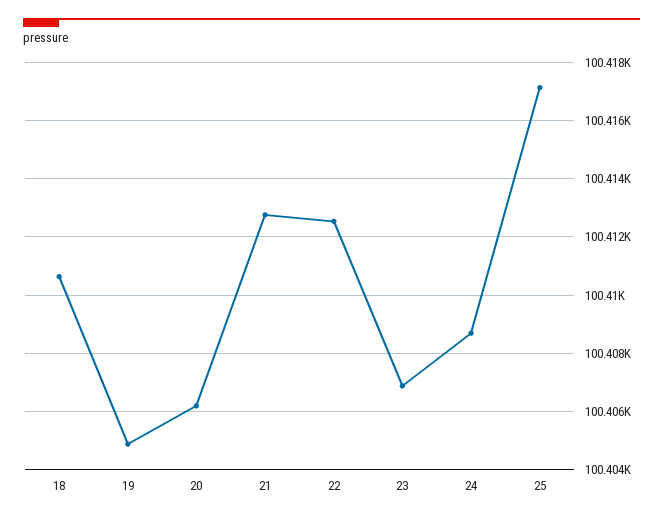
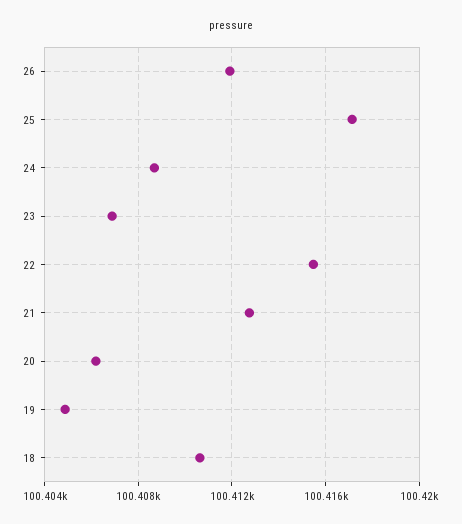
  {
    "18": 100410.75,
    "19": 100405,
    "20": 100406.25,
    "21": 100412.75,
-   "22": 100412.5,
+   "22": 100415.5,
    "23": 100407,
    "24": 100408.75,
-   "25": 100417.25
+   "25": 100417.25,
+   "26": 100412
  }

